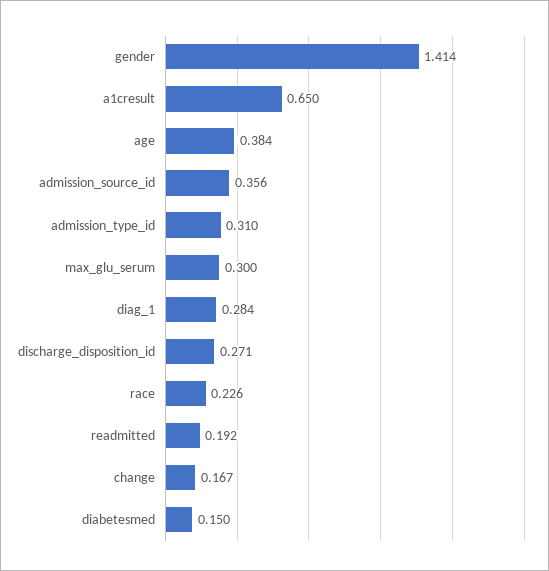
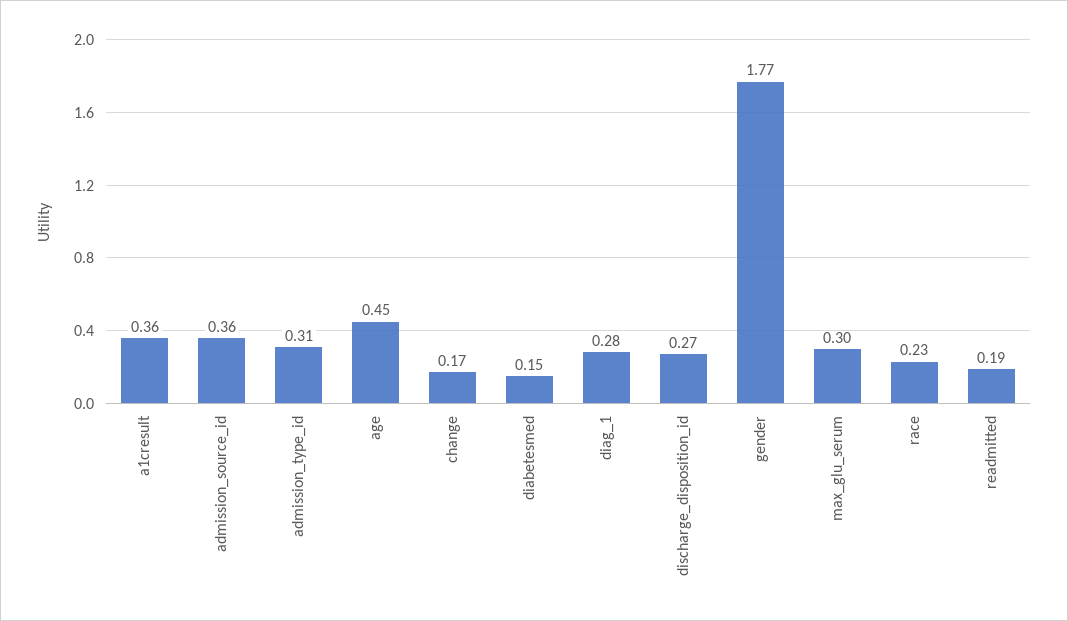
  {
-   "gender": 1.414,
+   "gender": 1.77,
-   "a1cresult": 0.65,
+   "a1cresult": 0.36,
-   "age": 0.384,
+   "age": 0.45,
    "admission_source_id": 0.356,
    "admission_type_id": 0.31,
    "max_glu_serum": 0.3,
    "diag_1": 0.284,
    "discharge_disposition_id": 0.271,
    "race": 0.226,
    "readmitted": 0.192,
    "change": 0.167,
    "diabetesmed": 0.15
  }

